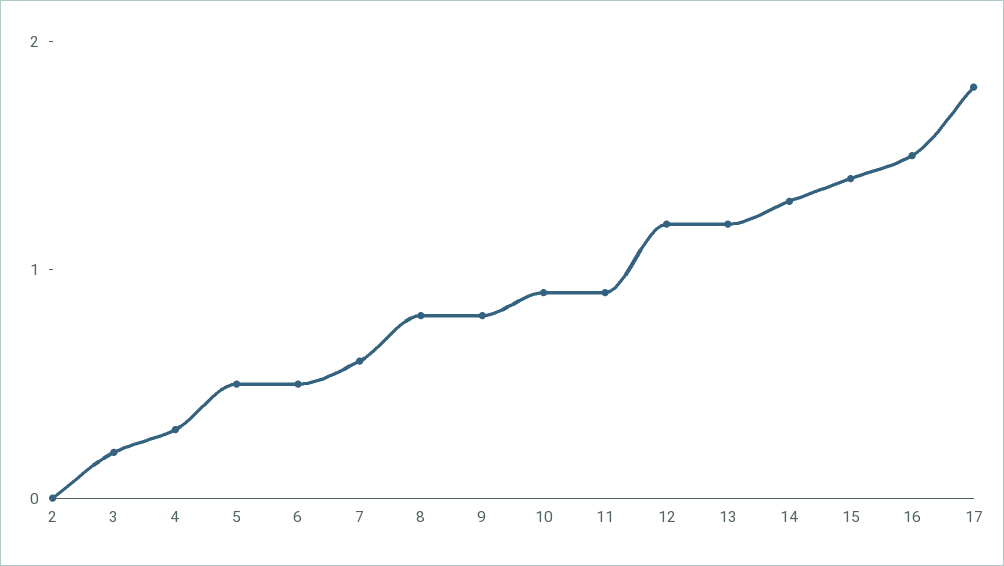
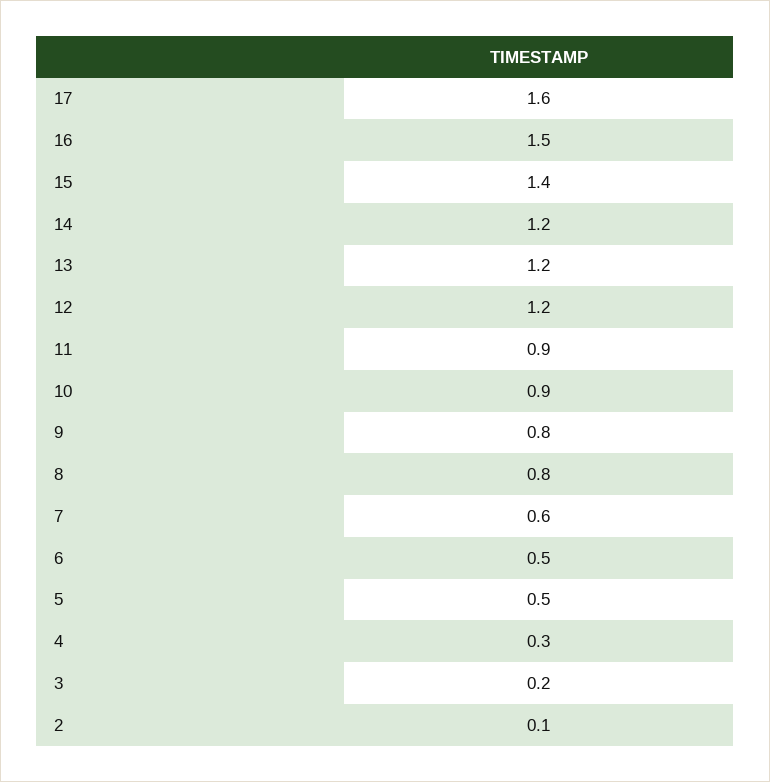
  {
-   "2": 0,
+   "2": 0.1,
    "3": 0.2,
    "4": 0.3,
    "5": 0.5,
    "6": 0.5,
    "7": 0.6,
    "8": 0.8,
    "9": 0.8,
    "10": 0.9,
    "11": 0.9,
    "12": 1.2,
    "13": 1.2,
-   "14": 1.3,
+   "14": 1.2,
    "15": 1.4,
    "16": 1.5,
-   "17": 1.8
+   "17": 1.6
  }

